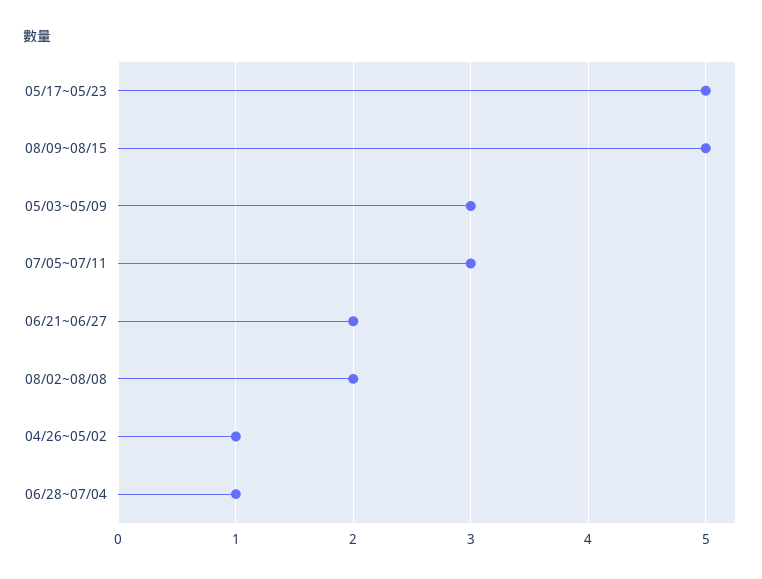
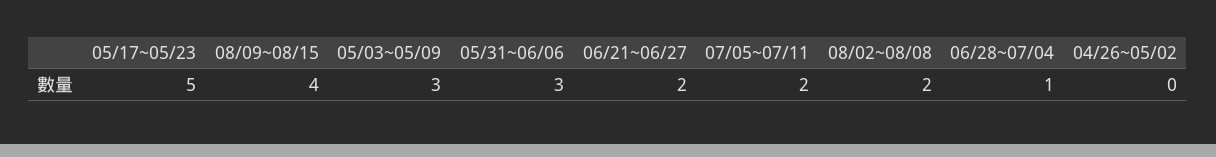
  {
    "05/17~05/23": 5,
-   "08/09~08/15": 5,
+   "08/09~08/15": 4,
    "05/03~05/09": 3,
-   "07/05~07/11": 3,
+   "07/05~07/11": 2,
    "06/21~06/27": 2,
    "08/02~08/08": 2,
-   "04/26~05/02": 1,
+   "04/26~05/02": 0,
-   "06/28~07/04": 1
+   "06/28~07/04": 1,
+   "05/31~06/06": 3
  }

